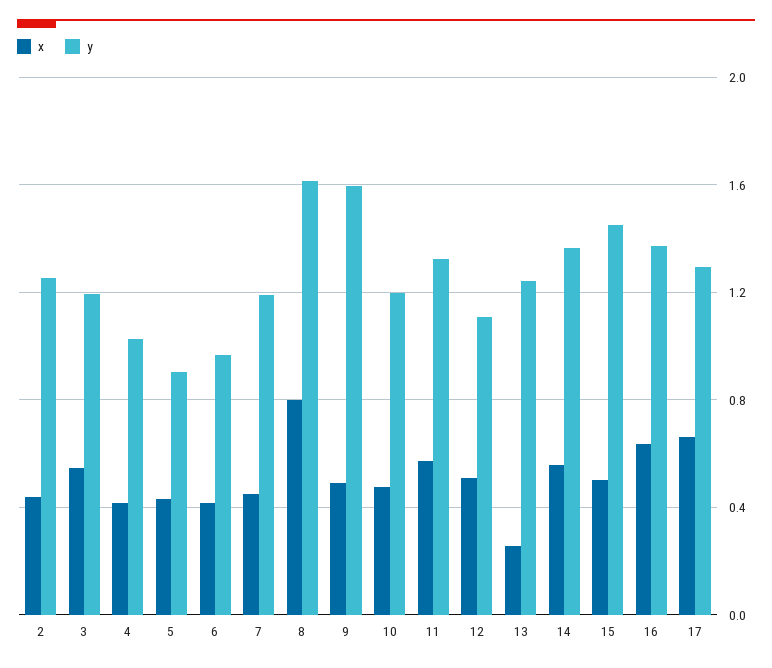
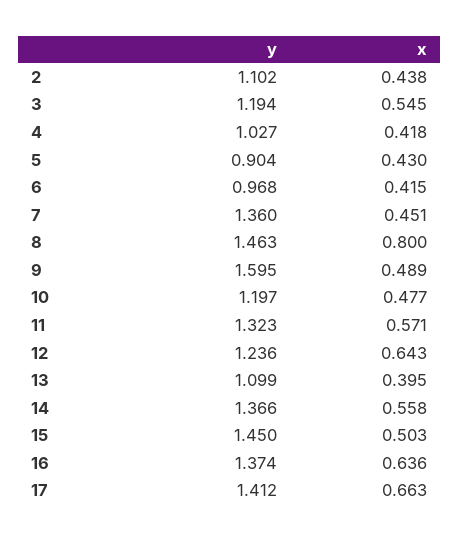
  {
    "x": {
      "2": 0.438,
      "3": 0.545,
      "4": 0.418,
      "5": 0.43,
      "6": 0.415,
      "7": 0.451,
      "8": 0.8,
      "9": 0.489,
      "10": 0.477,
      "11": 0.571,
-     "12": 0.5,
+     "12": 0.643,
-     "13": 0.25,
+     "13": 0.395,
      "14": 0.558,
      "15": 0.503,
      "16": 0.636,
      "17": 0.663
    },
    "y": {
-     "2": 1.25,
+     "2": 1.102,
      "3": 1.194,
      "4": 1.027,
      "5": 0.904,
      "6": 0.968,
-     "7": 1.2,
+     "7": 1.36,
-     "8": 1.6,
+     "8": 1.463,
      "9": 1.595,
      "10": 1.197,
      "11": 1.323,
-     "12": 1.1,
+     "12": 1.236,
-     "13": 1.25,
+     "13": 1.099,
      "14": 1.366,
      "15": 1.45,
      "16": 1.374,
-     "17": 1.3
+     "17": 1.412
    }
  }

